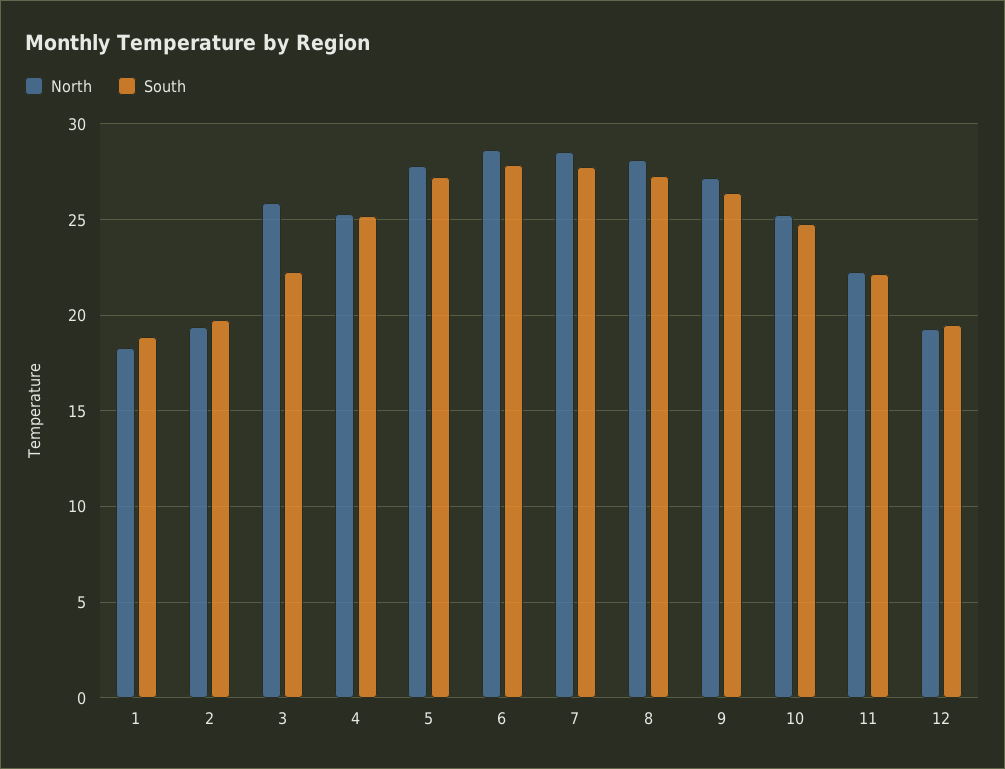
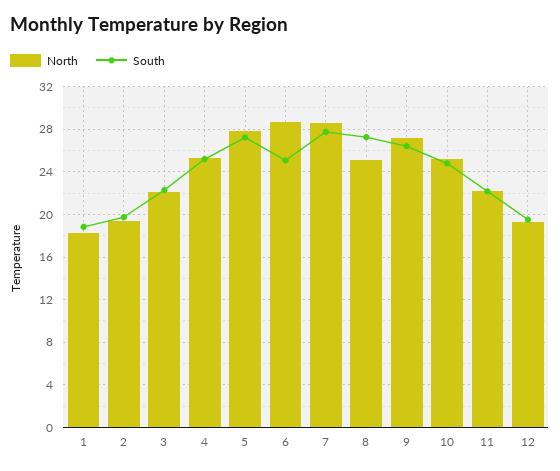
  {
    "North": {
      "1": 18.5,
      "2": 19.5,
-     "3": 26,
+     "3": 22,
      "4": 25.5,
      "5": 28,
      "6": 28.5,
      "7": 28.5,
-     "8": 28,
+     "8": 25,
      "9": 27,
      "10": 25,
      "11": 22,
      "12": 19.5
    },
    "South": {
      "1": 19,
      "2": 20,
      "3": 22.5,
      "4": 25,
      "5": 27,
-     "6": 28,
+     "6": 25,
      "7": 28,
      "8": 27.5,
      "9": 26.5,
      "10": 25,
      "11": 22,
      "12": 19.5
    }
  }

